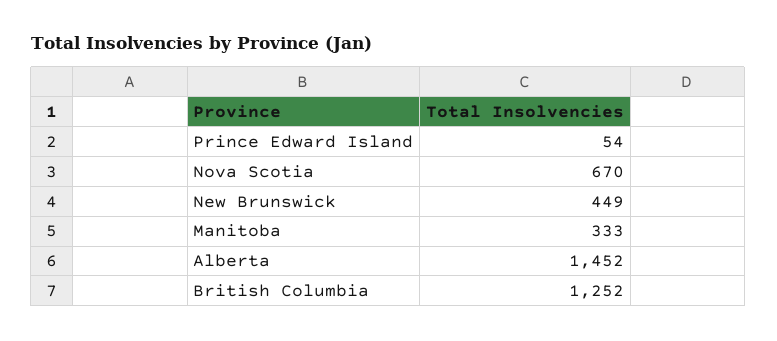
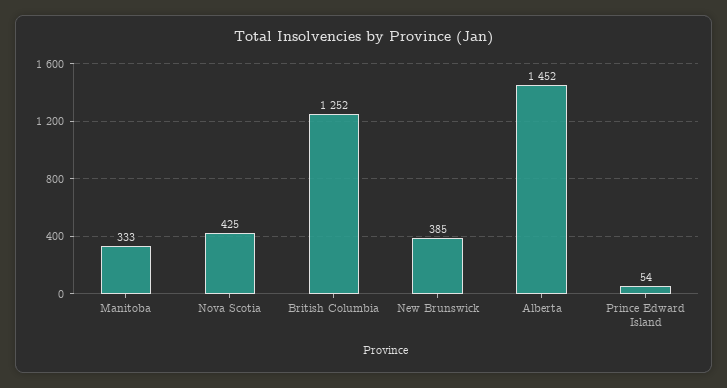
  {
    "Prince Edward Island": 54,
-   "Nova Scotia": 670,
+   "Nova Scotia": 425,
-   "New Brunswick": 449,
+   "New Brunswick": 385,
    "Manitoba": 333,
    "Alberta": 1452,
    "British Columbia": 1252
  }

